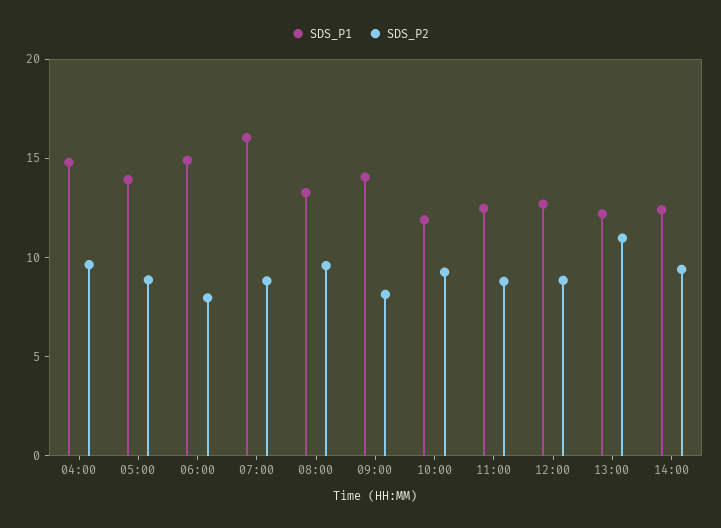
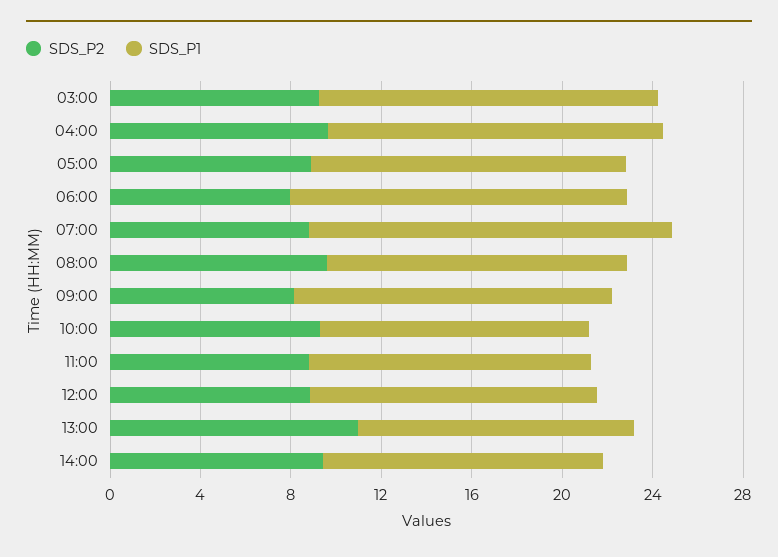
  {
    "SDS_P1": {
      "04:00": 15,
      "05:00": 14,
      "06:00": 15,
      "07:00": 16,
      "08:00": 13,
      "09:00": 14,
      "10:00": 12,
      "11:00": 12,
      "12:00": 13,
      "13:00": 12,
-     "14:00": 12
+     "14:00": 12,
+     "03:00": 15
    },
    "SDS_P2": {
      "04:00": 10,
      "05:00": 9,
      "06:00": 8,
      "07:00": 9,
      "08:00": 10,
      "09:00": 8,
      "10:00": 9,
      "11:00": 9,
      "12:00": 9,
      "13:00": 11,
-     "14:00": 9
+     "14:00": 9,
+     "03:00": 9
    }
  }

